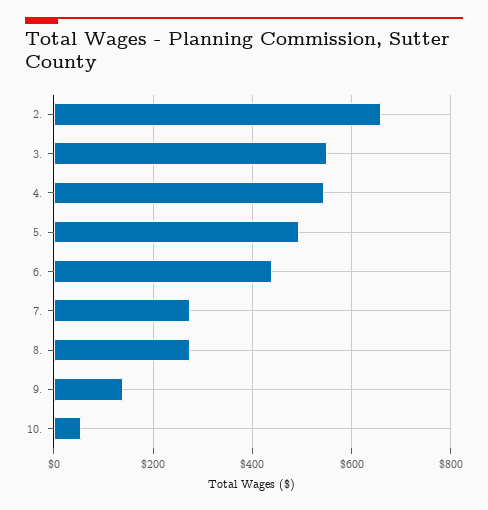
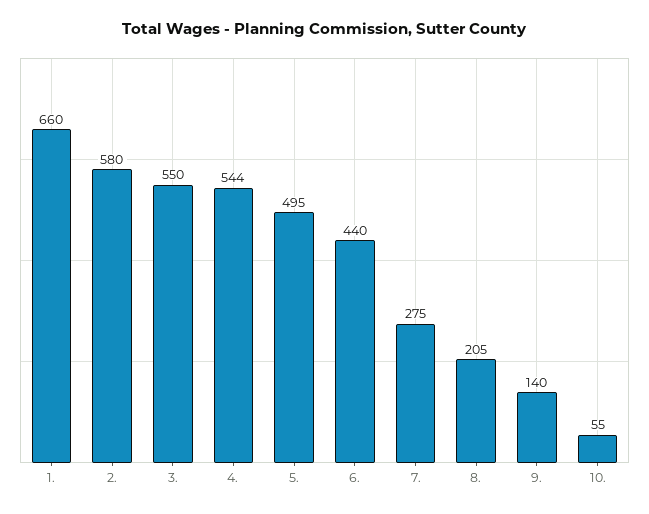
  {
-   "2.": 660,
+   "2.": 580,
    "3.": 550,
    "4.": 544,
    "5.": 495,
    "6.": 440,
    "7.": 275,
-   "8.": 280,
+   "8.": 205,
    "9.": 140,
-   "10.": 55
+   "10.": 55,
+   "1.": 660
  }

